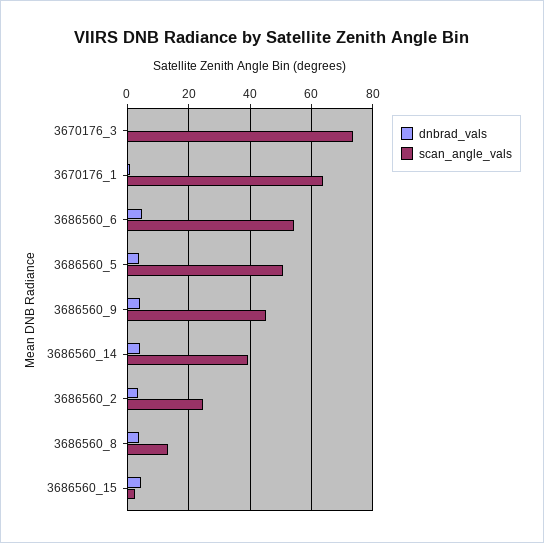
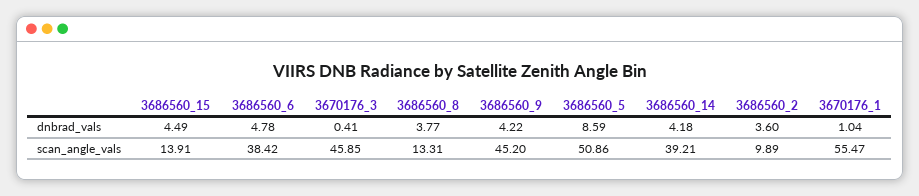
  {
    "dnbrad_vals": {
      "3670176_3": 0.41,
      "3670176_1": 1.04,
      "3686560_6": 4.78,
-     "3686560_5": 4,
+     "3686560_5": 8.59,
      "3686560_9": 4.22,
      "3686560_14": 4.18,
      "3686560_2": 3.6,
      "3686560_8": 3.77,
      "3686560_15": 4.49
    },
    "scan_angle_vals": {
-     "3670176_3": 74,
+     "3670176_3": 45.85,
-     "3670176_1": 64,
+     "3670176_1": 55.47,
-     "3686560_6": 54,
+     "3686560_6": 38.42,
      "3686560_5": 50.86,
      "3686560_9": 45.2,
      "3686560_14": 39.21,
-     "3686560_2": 24,
+     "3686560_2": 9.89,
      "3686560_8": 13.31,
-     "3686560_15": 2
+     "3686560_15": 13.91
    }
  }

